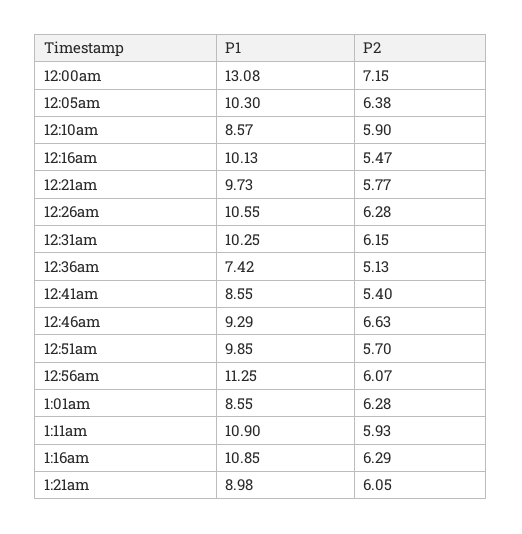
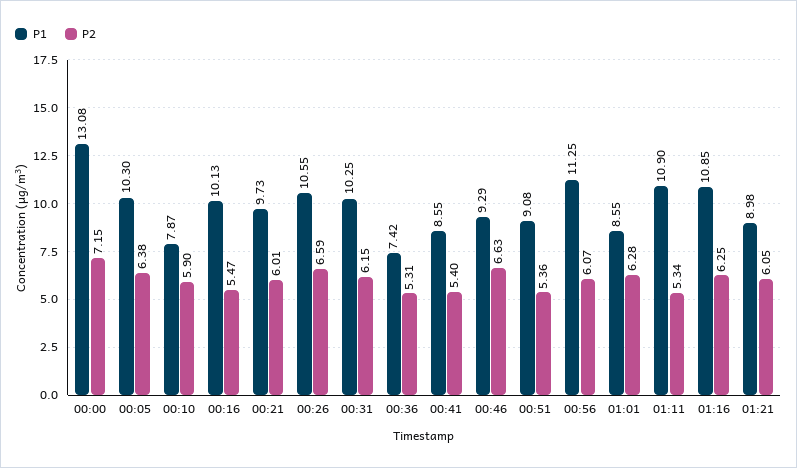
  {
    "P1": {
      "12:00am": 13.08,
      "12:05am": 10.3,
-     "12:10am": 8.57,
+     "12:10am": 7.87,
      "12:16am": 10.13,
      "12:21am": 9.73,
      "12:26am": 10.55,
      "12:31am": 10.25,
      "12:36am": 7.42,
      "12:41am": 8.55,
      "12:46am": 9.29,
-     "12:51am": 9.85,
+     "12:51am": 9.08,
      "12:56am": 11.25,
      "1:01am": 8.55,
      "1:11am": 10.9,
      "1:16am": 10.85,
      "1:21am": 8.98
    },
    "P2": {
      "12:00am": 7.15,
      "12:05am": 6.38,
      "12:10am": 5.9,
      "12:16am": 5.47,
-     "12:21am": 5.77,
+     "12:21am": 6.01,
-     "12:26am": 6.28,
+     "12:26am": 6.59,
      "12:31am": 6.15,
-     "12:36am": 5.13,
+     "12:36am": 5.31,
      "12:41am": 5.4,
      "12:46am": 6.63,
-     "12:51am": 5.7,
+     "12:51am": 5.36,
      "12:56am": 6.07,
      "1:01am": 6.28,
-     "1:11am": 5.93,
+     "1:11am": 5.34,
-     "1:16am": 6.29,
+     "1:16am": 6.25,
      "1:21am": 6.05
    }
  }

